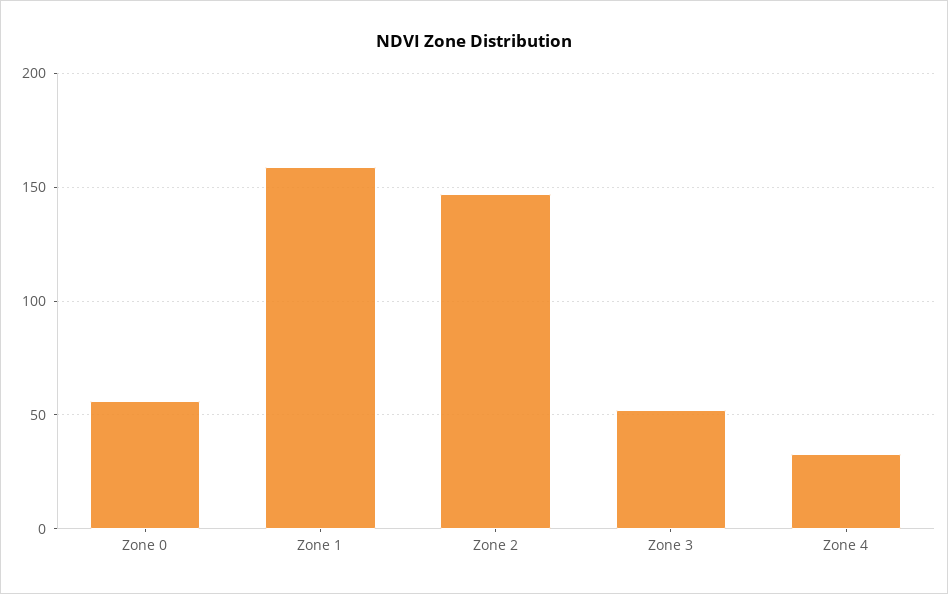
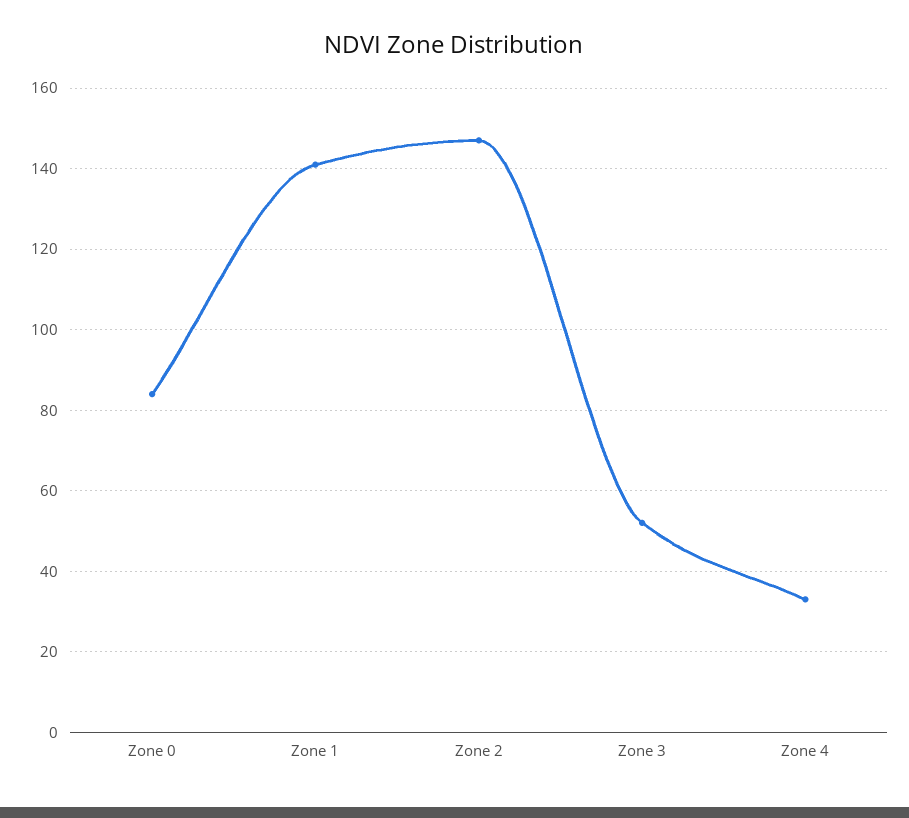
  {
-   "Zone 0": 55,
+   "Zone 0": 85,
-   "Zone 1": 160,
+   "Zone 1": 140,
    "Zone 2": 145,
    "Zone 3": 50,
    "Zone 4": 35
  }

